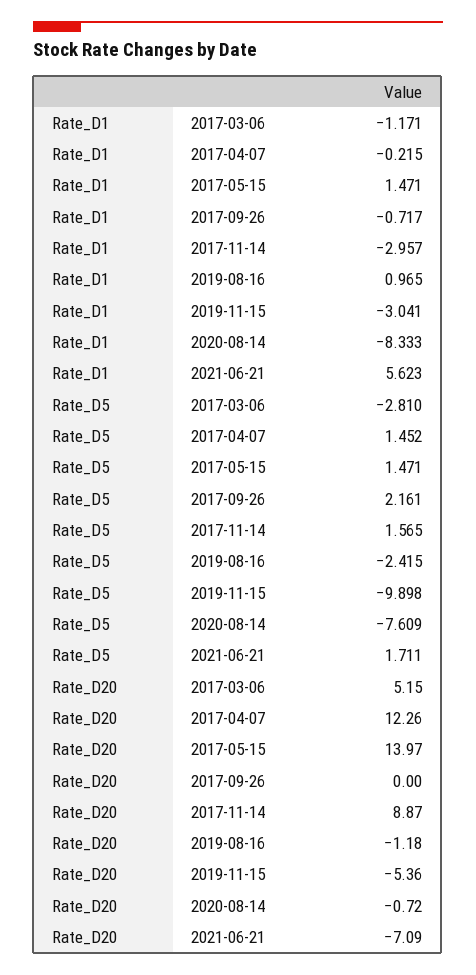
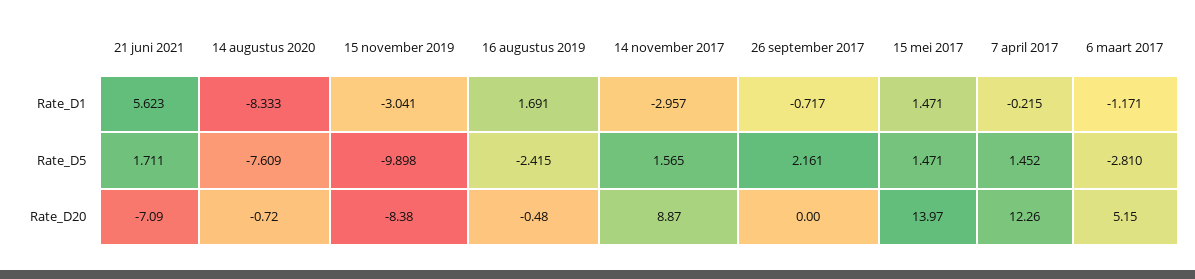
  {
    "Rate_D1": {
      "2017-03-06": -1.171,
      "2017-04-07": -0.215,
      "2017-05-15": 1.471,
      "2017-09-26": -0.717,
      "2017-11-14": -2.957,
-     "2019-08-16": 0.965,
+     "2019-08-16": 1.691,
      "2019-11-15": -3.041,
      "2020-08-14": -8.333,
      "2021-06-21": 5.623
    },
    "Rate_D5": {
      "2017-03-06": -2.81,
      "2017-04-07": 1.452,
      "2017-05-15": 1.471,
      "2017-09-26": 2.161,
      "2017-11-14": 1.565,
      "2019-08-16": -2.415,
      "2019-11-15": -9.898,
      "2020-08-14": -7.609,
      "2021-06-21": 1.711
    },
    "Rate_D20": {
      "2017-03-06": 5.15,
      "2017-04-07": 12.26,
      "2017-05-15": 13.97,
      "2017-09-26": 0,
      "2017-11-14": 8.87,
-     "2019-08-16": -1.18,
+     "2019-08-16": -0.48,
-     "2019-11-15": -5.36,
+     "2019-11-15": -8.38,
      "2020-08-14": -0.72,
      "2021-06-21": -7.09
    }
  }

